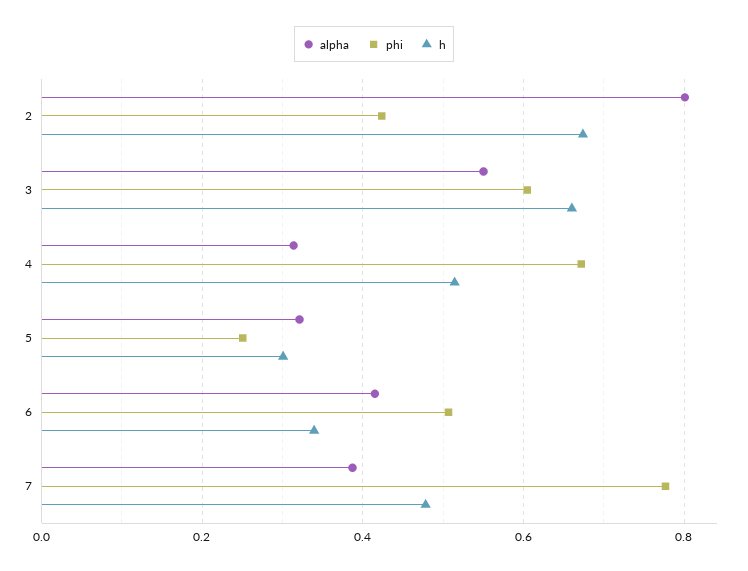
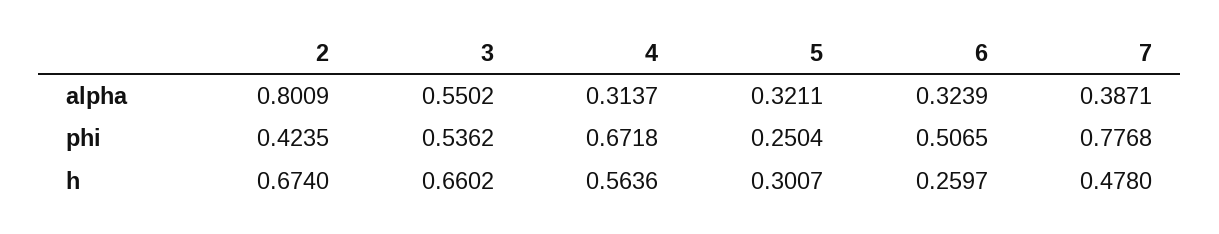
  {
    "alpha": {
      "2": 0.8009,
      "3": 0.5502,
      "4": 0.3137,
      "5": 0.3211,
-     "6": 0.42,
+     "6": 0.3239,
      "7": 0.3871
    },
    "phi": {
      "2": 0.4235,
-     "3": 0.6,
+     "3": 0.5362,
      "4": 0.6718,
      "5": 0.2504,
      "6": 0.5065,
      "7": 0.7768
    },
    "h": {
      "2": 0.674,
      "3": 0.6602,
-     "4": 0.52,
+     "4": 0.5636,
      "5": 0.3007,
-     "6": 0.34,
+     "6": 0.2597,
      "7": 0.478
    }
  }

